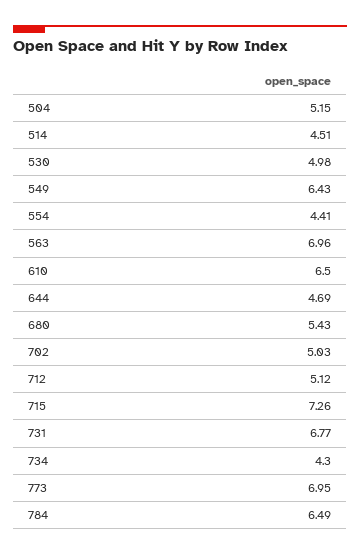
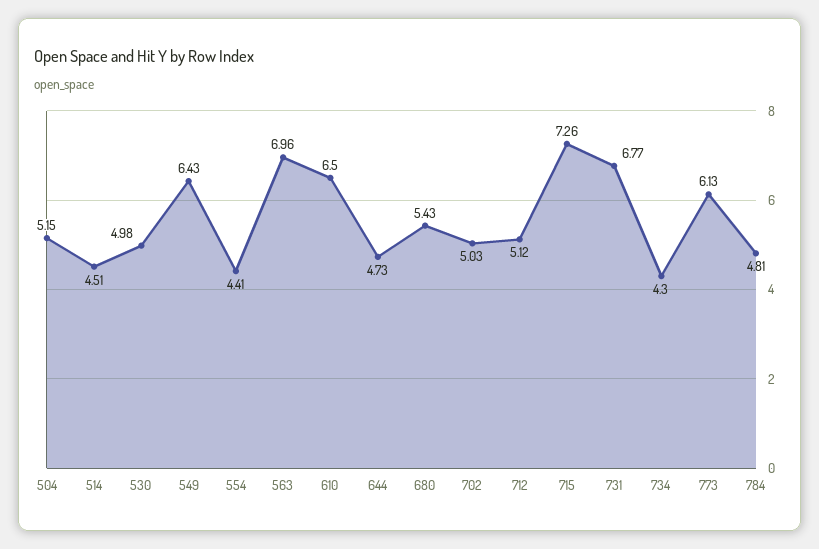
  {
    "504": 5.15,
    "514": 4.51,
    "530": 4.98,
    "549": 6.43,
    "554": 4.41,
    "563": 6.96,
    "610": 6.5,
-   "644": 4.69,
+   "644": 4.73,
    "680": 5.43,
    "702": 5.03,
    "712": 5.12,
    "715": 7.26,
    "731": 6.77,
    "734": 4.3,
-   "773": 6.95,
+   "773": 6.13,
-   "784": 6.49
+   "784": 4.81
  }

